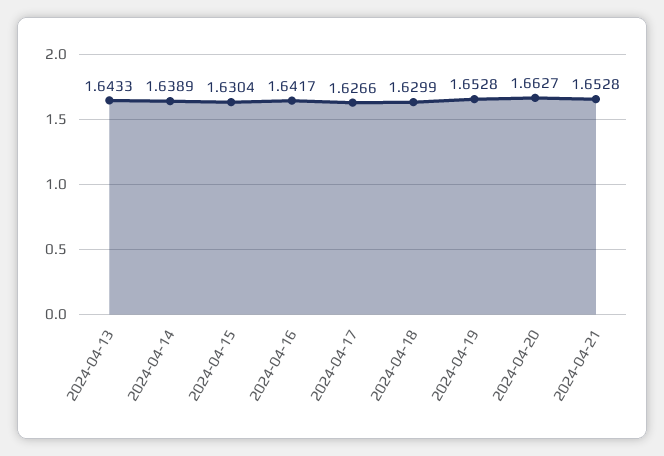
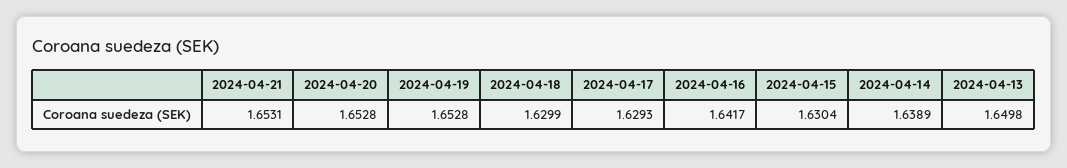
  {
-   "2024-04-13": 1.6433,
+   "2024-04-13": 1.6498,
    "2024-04-14": 1.6389,
    "2024-04-15": 1.6304,
    "2024-04-16": 1.6417,
-   "2024-04-17": 1.6266,
+   "2024-04-17": 1.6293,
    "2024-04-18": 1.6299,
    "2024-04-19": 1.6528,
-   "2024-04-20": 1.6627,
+   "2024-04-20": 1.6528,
-   "2024-04-21": 1.6528
+   "2024-04-21": 1.6531
  }

